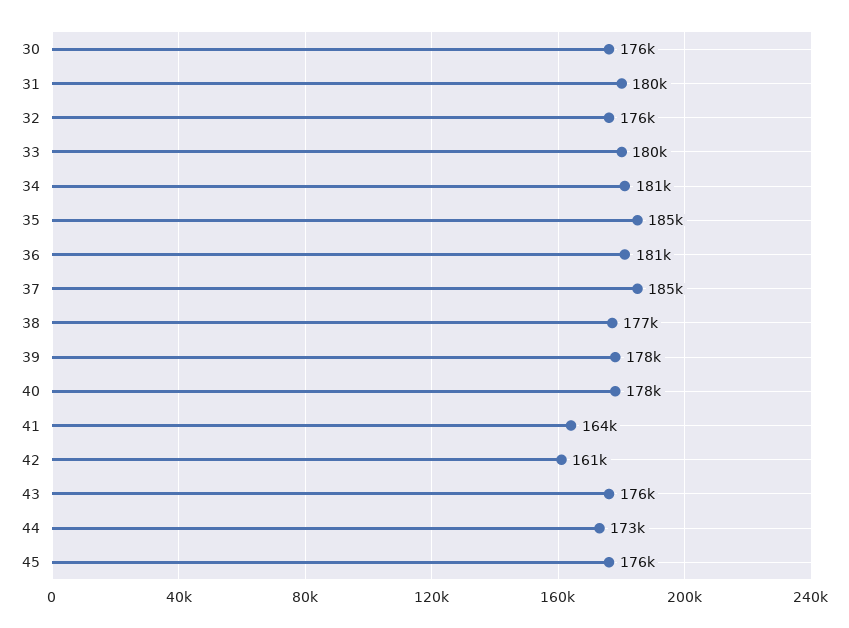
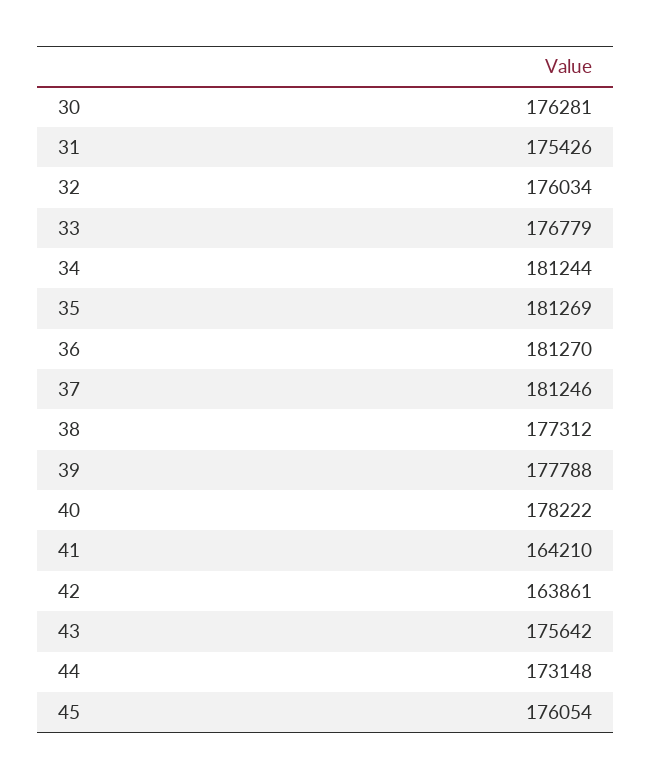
  {
    "30": 176281,
-   "31": 180000,
+   "31": 175426,
    "32": 176034,
-   "33": 180000,
+   "33": 176779,
    "34": 181244,
-   "35": 185000,
+   "35": 181269,
    "36": 181270,
-   "37": 185000,
+   "37": 181246,
    "38": 177312,
    "39": 177788,
    "40": 178222,
    "41": 164210,
-   "42": 161000,
+   "42": 163861,
    "43": 175642,
    "44": 173148,
    "45": 176054
  }

